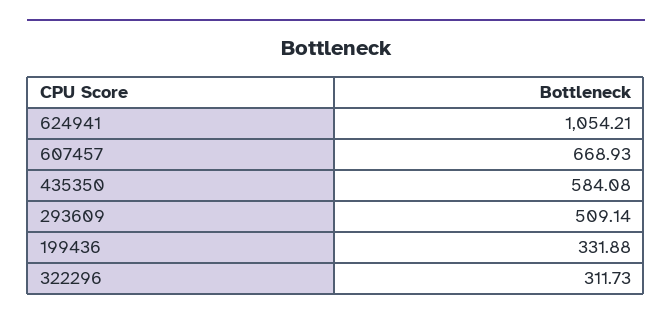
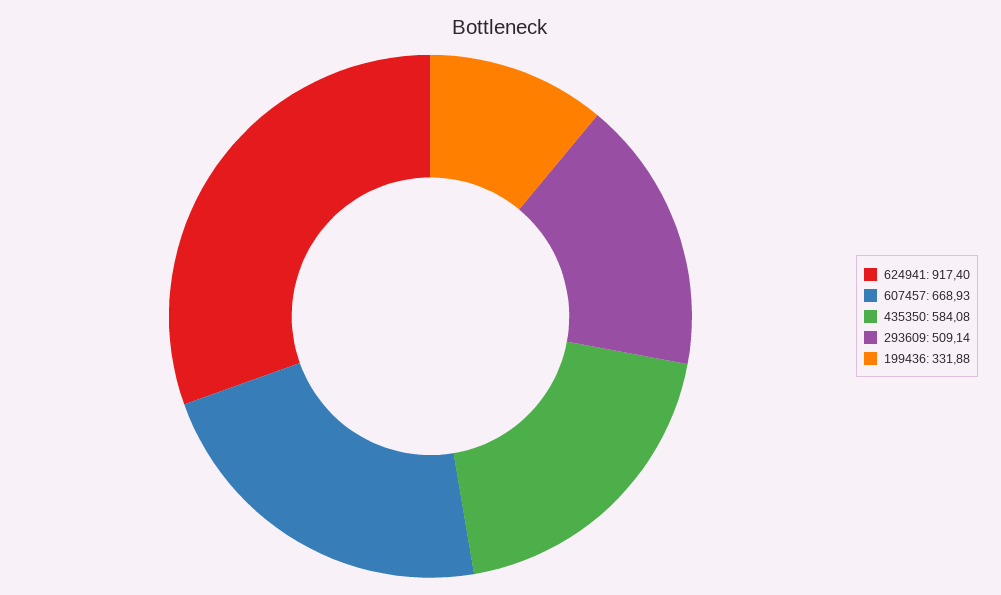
  {
-   "624941": 1054.21,
+   "624941": 917.4,
    "607457": 668.93,
    "435350": 584.08,
    "293609": 509.14,
-   "199436": 331.88,
+   "199436": 331.88
-   "322296": 311.73
  }

